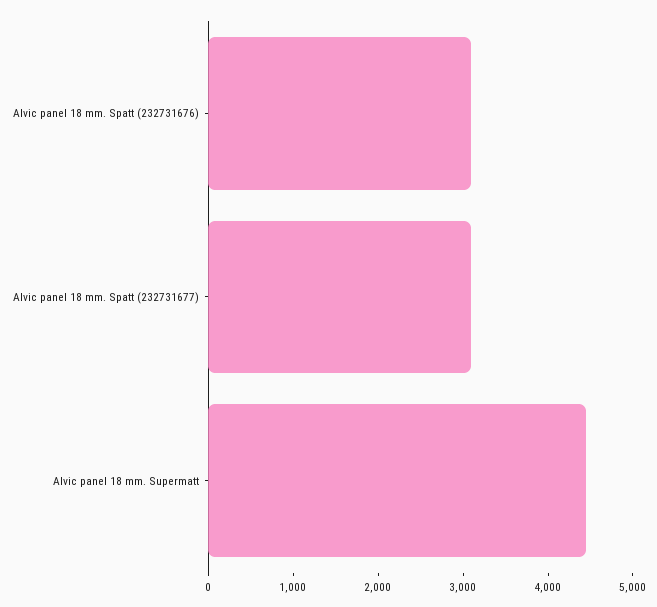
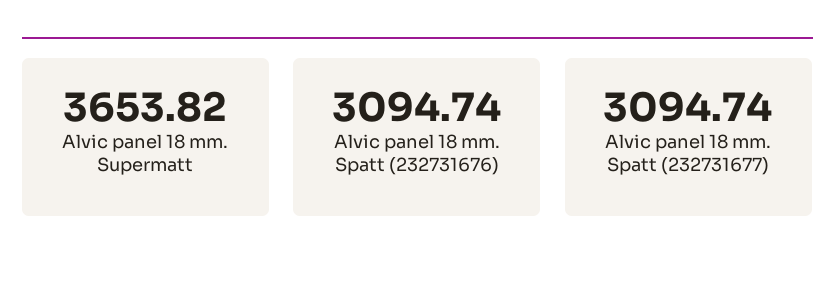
  {
    "Alvic panel 18 mm. Spatt (232731676)": 3094.74,
    "Alvic panel 18 mm. Spatt (232731677)": 3094.74,
-   "Alvic panel 18 mm. Supermatt": 4400
+   "Alvic panel 18 mm. Supermatt": 3653.82
  }

